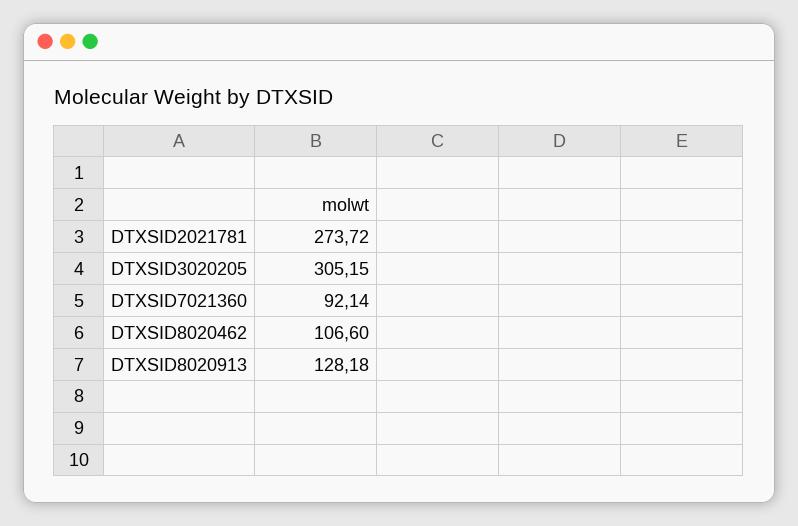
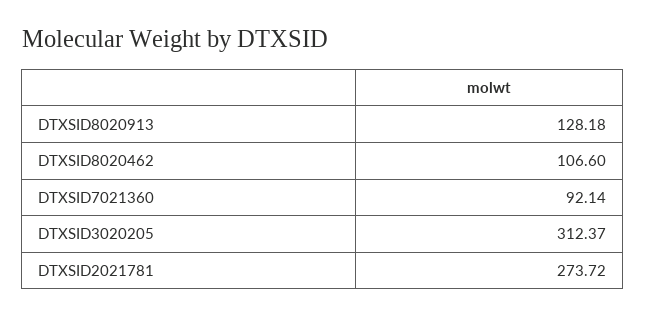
  {
    "DTXSID2021781": 273.72,
-   "DTXSID3020205": 305.15,
+   "DTXSID3020205": 312.37,
    "DTXSID7021360": 92.14,
    "DTXSID8020462": 106.6,
    "DTXSID8020913": 128.18
  }

